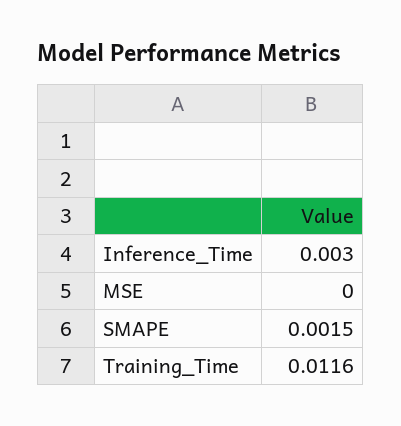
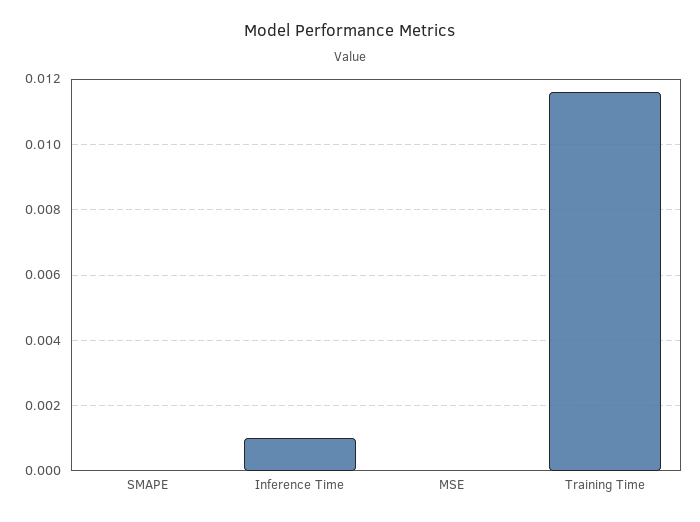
  {
-   "Inference_Time": 0.003,
+   "Inference_Time": 0.001,
    "MSE": 0,
-   "SMAPE": 0.0015,
+   "SMAPE": 0,
    "Training_Time": 0.0116
  }

